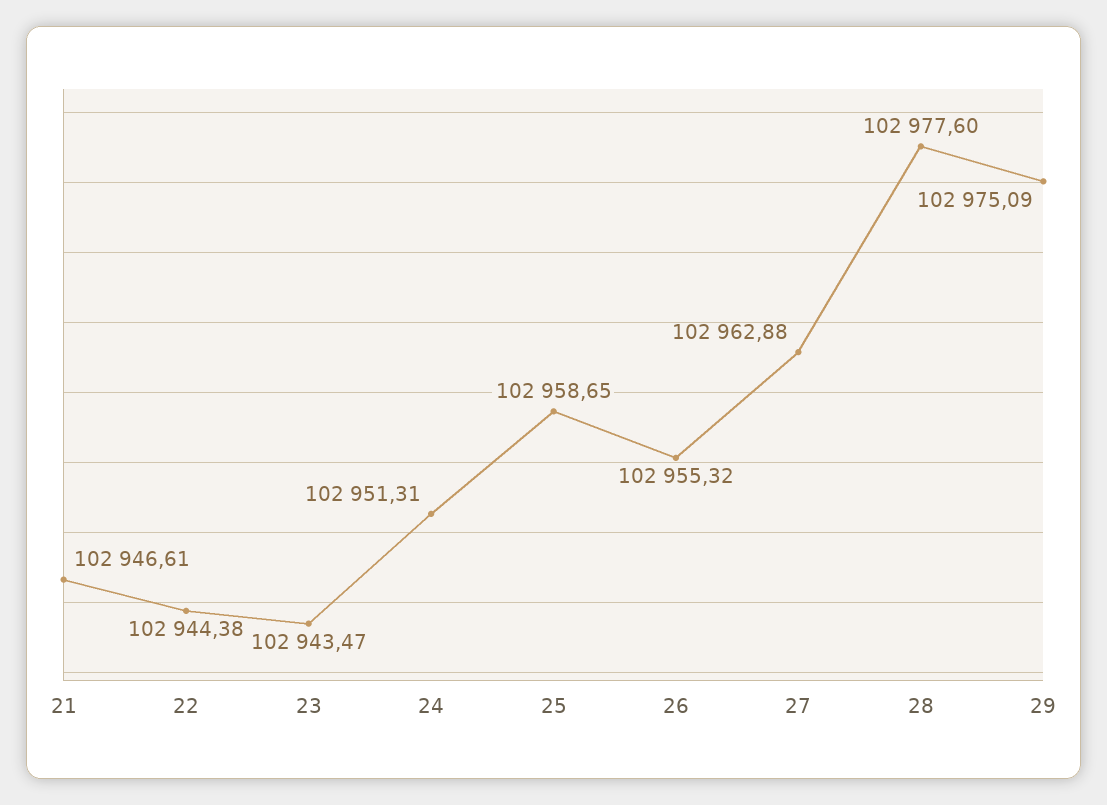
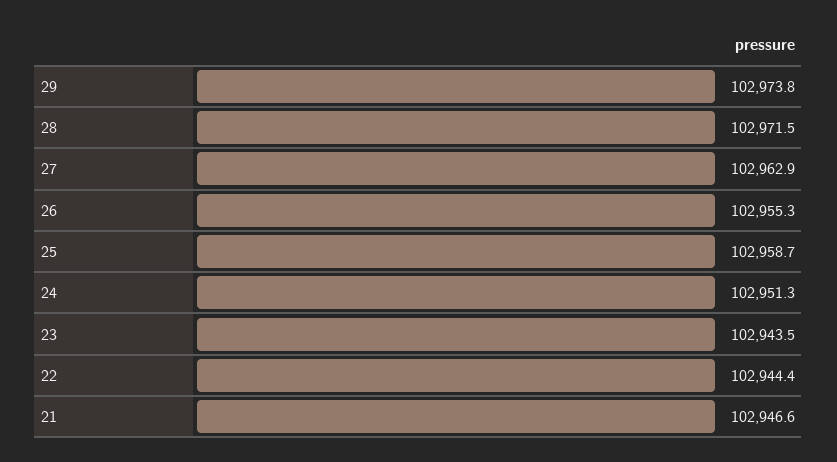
  {
    "21": 102946.61,
    "22": 102944.38,
    "23": 102943.47,
    "24": 102951.31,
    "25": 102958.65,
    "26": 102955.32,
    "27": 102962.88,
-   "28": 102977.6,
+   "28": 102971.5,
-   "29": 102975.09
+   "29": 102973.8
  }

